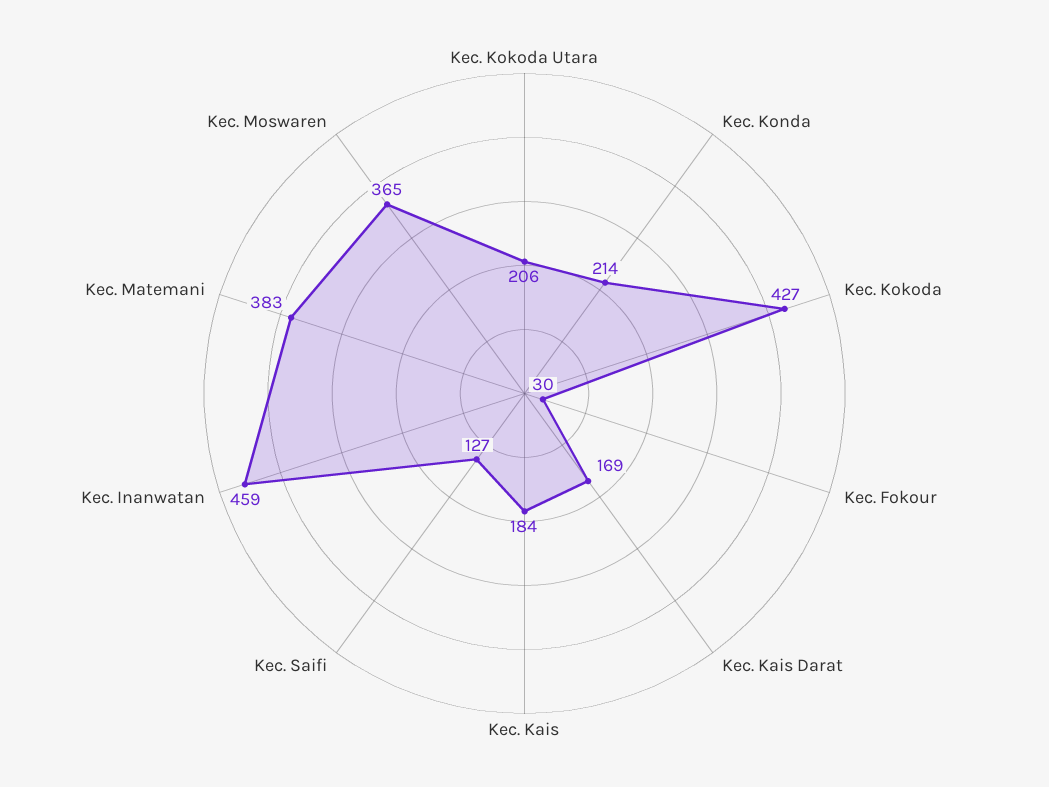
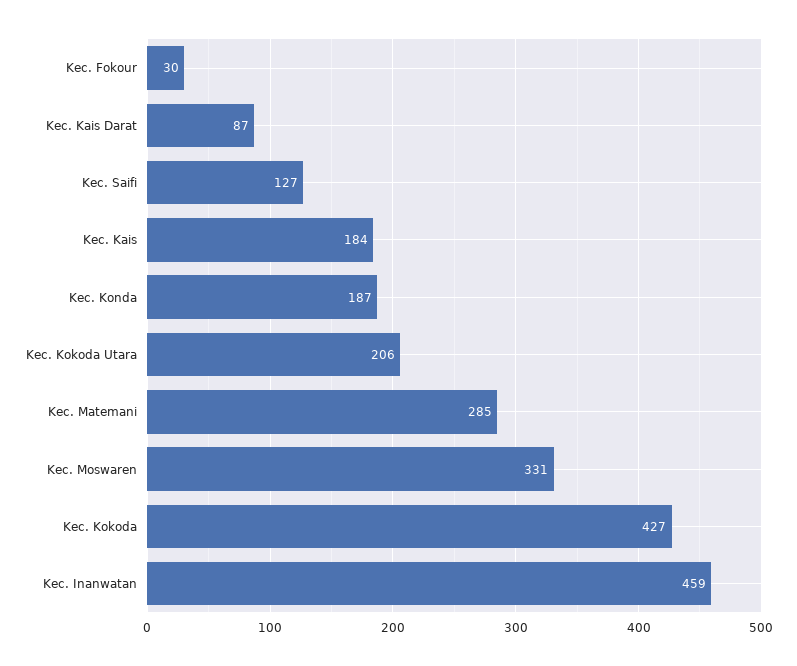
  {
    "Kec. Kokoda Utara": 206,
-   "Kec. Konda": 214,
+   "Kec. Konda": 187,
    "Kec. Kokoda": 427,
    "Kec. Fokour": 30,
-   "Kec. Kais Darat": 169,
+   "Kec. Kais Darat": 87,
    "Kec. Kais": 184,
    "Kec. Saifi": 127,
    "Kec. Inanwatan": 459,
-   "Kec. Matemani": 383,
+   "Kec. Matemani": 285,
-   "Kec. Moswaren": 365
+   "Kec. Moswaren": 331
  }

